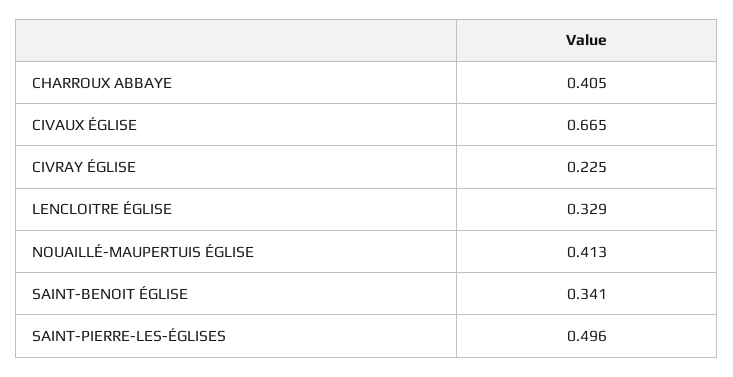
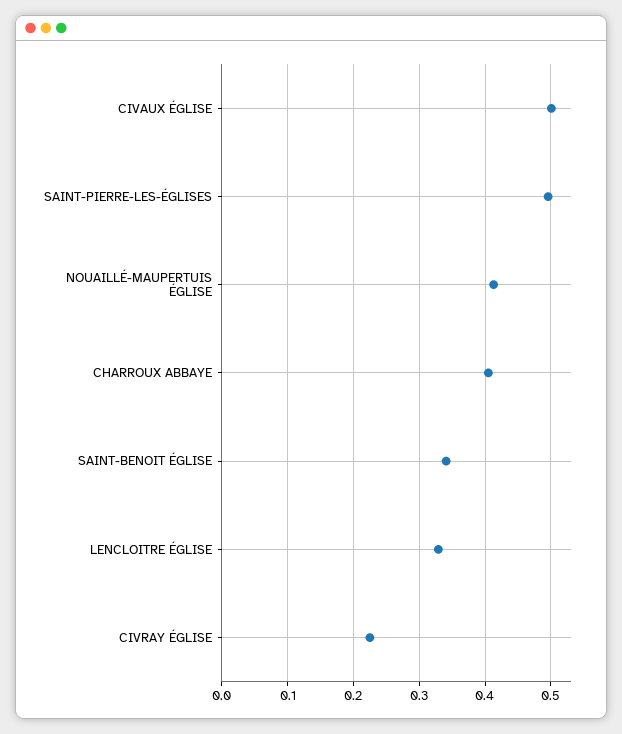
  {
    "CHARROUX ABBAYE": 0.405,
-   "CIVAUX ÉGLISE": 0.665,
+   "CIVAUX ÉGLISE": 0.5,
    "CIVRAY ÉGLISE": 0.225,
    "LENCLOITRE ÉGLISE": 0.329,
    "NOUAILLÉ-MAUPERTUIS ÉGLISE": 0.413,
    "SAINT-BENOIT ÉGLISE": 0.341,
    "SAINT-PIERRE-LES-ÉGLISES": 0.496
  }

